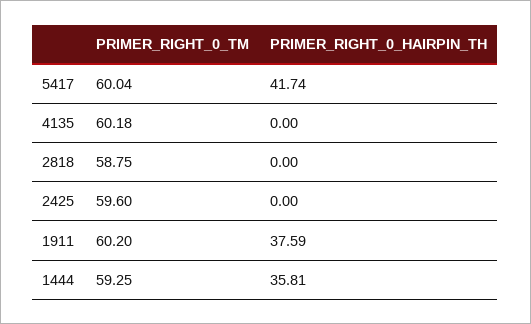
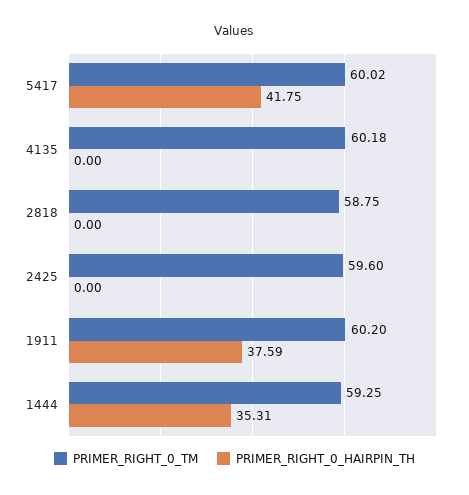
  {
    "PRIMER_RIGHT_0_TM": {
-     "5417": 60.04,
+     "5417": 60.02,
      "4135": 60.18,
      "2818": 58.75,
      "2425": 59.6,
      "1911": 60.2,
      "1444": 59.25
    },
    "PRIMER_RIGHT_0_HAIRPIN_TH": {
-     "5417": 41.74,
+     "5417": 41.75,
      "4135": 0,
      "2818": 0,
      "2425": 0,
      "1911": 37.59,
-     "1444": 35.81
+     "1444": 35.31
    }
  }

